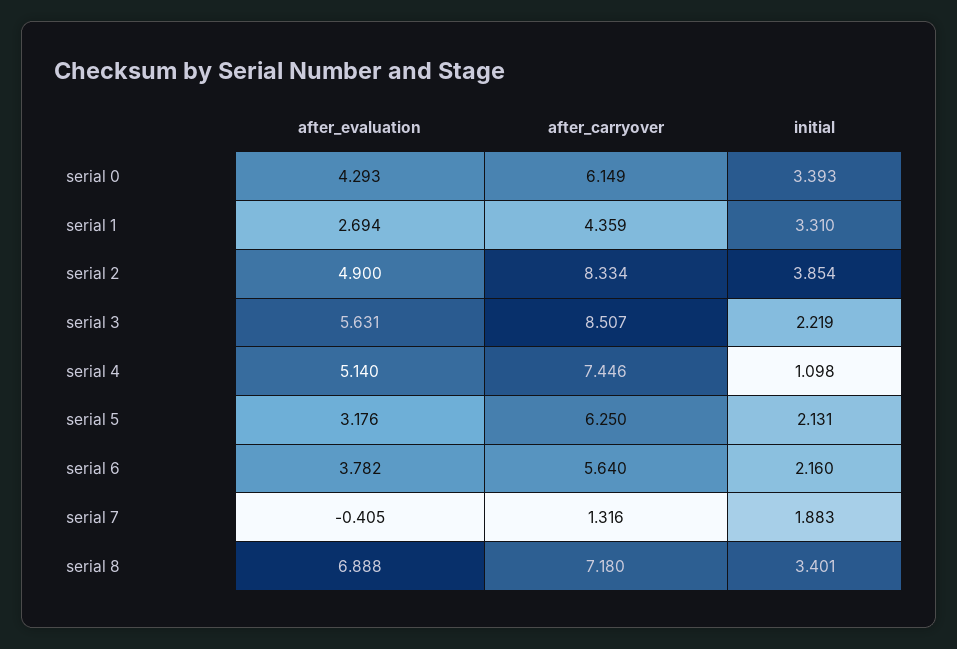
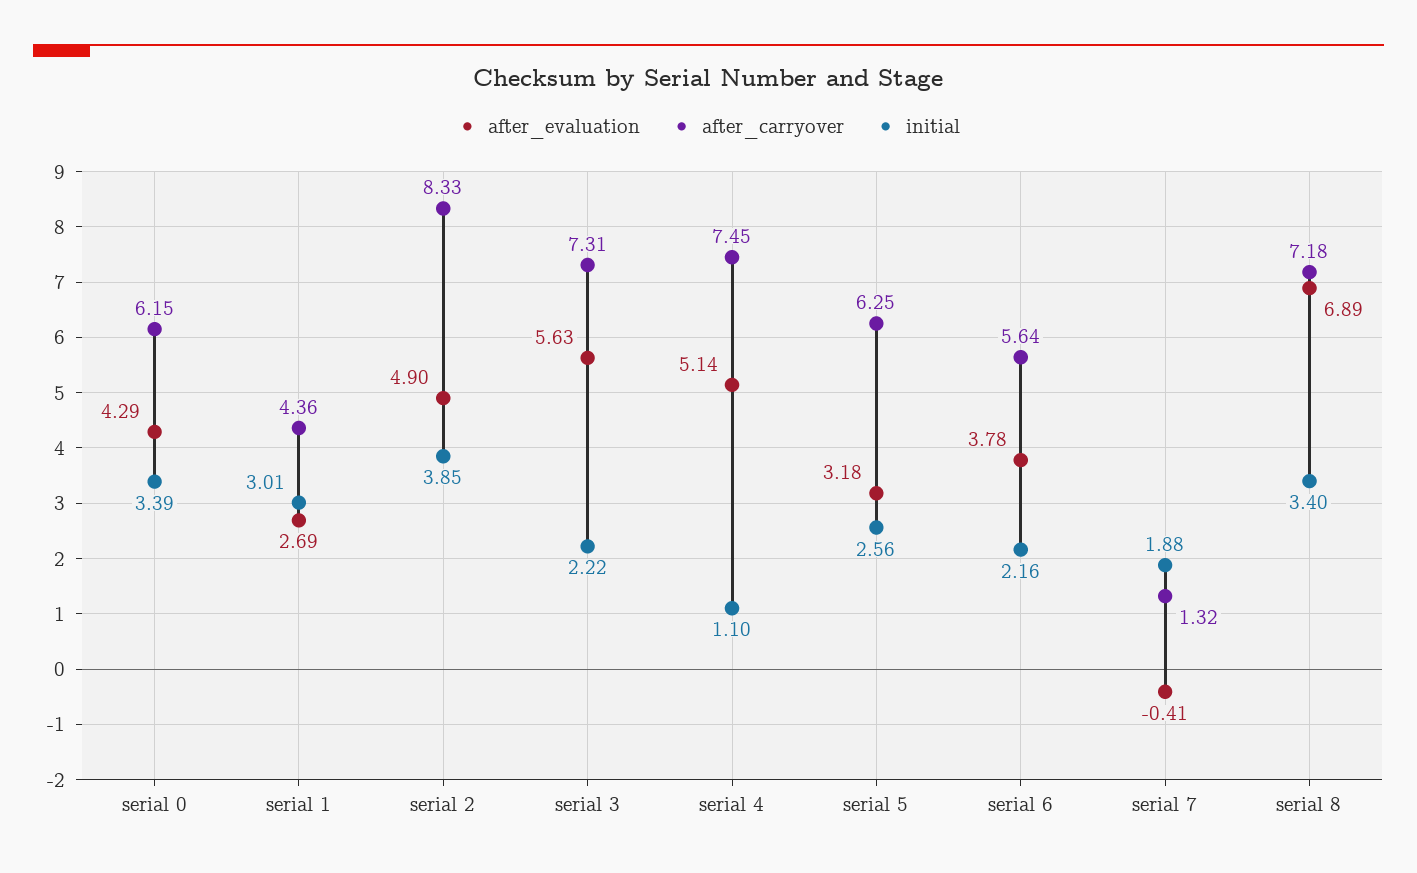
  {
    "after_evaluation": {
      "serial 0": 4.293,
      "serial 1": 2.694,
      "serial 2": 4.9,
      "serial 3": 5.631,
      "serial 4": 5.14,
      "serial 5": 3.176,
      "serial 6": 3.782,
      "serial 7": -0.405,
      "serial 8": 6.888
    },
    "after_carryover": {
      "serial 0": 6.149,
      "serial 1": 4.359,
      "serial 2": 8.334,
-     "serial 3": 8.507,
+     "serial 3": 7.31,
      "serial 4": 7.446,
      "serial 5": 6.25,
      "serial 6": 5.64,
      "serial 7": 1.316,
      "serial 8": 7.18
    },
    "initial": {
      "serial 0": 3.393,
-     "serial 1": 3.31,
+     "serial 1": 3.01,
      "serial 2": 3.854,
      "serial 3": 2.219,
      "serial 4": 1.098,
-     "serial 5": 2.131,
+     "serial 5": 2.56,
      "serial 6": 2.16,
      "serial 7": 1.883,
      "serial 8": 3.401
    }
  }

